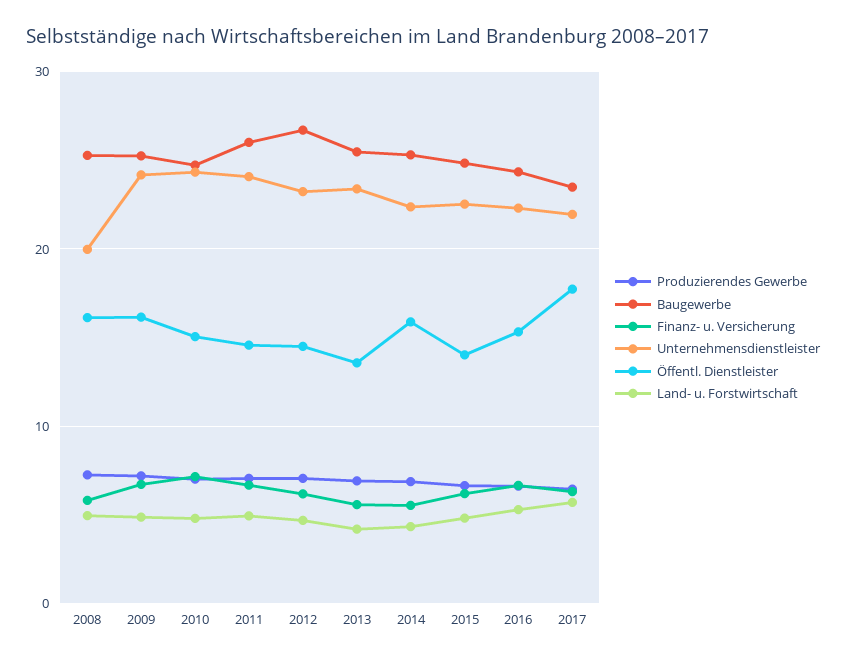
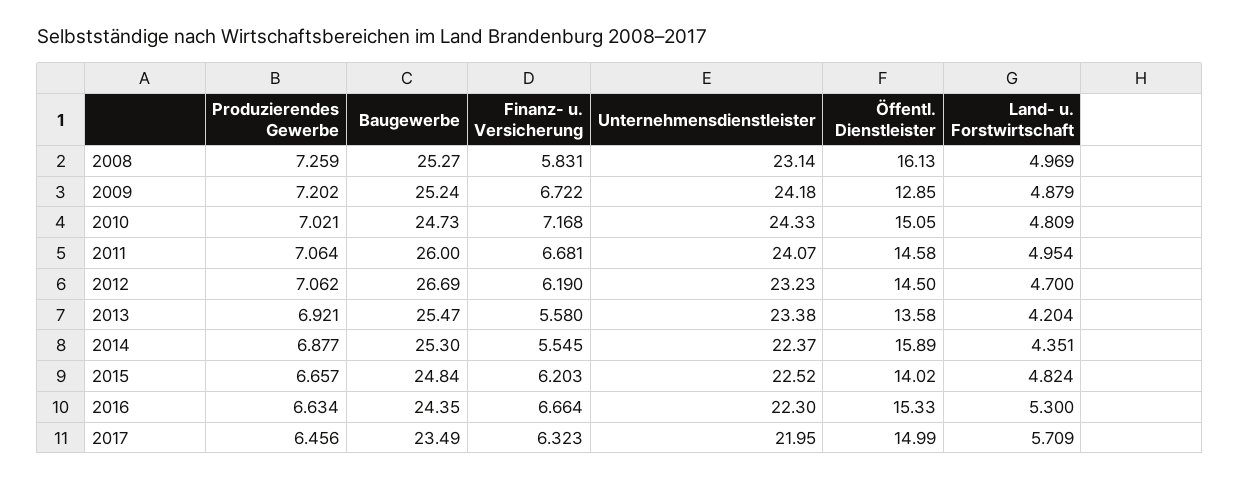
  {
    "Produzierendes Gewerbe": {
      "2008": 7.259,
      "2009": 7.202,
      "2010": 7.021,
      "2011": 7.064,
      "2012": 7.062,
      "2013": 6.921,
      "2014": 6.877,
      "2015": 6.657,
      "2016": 6.634,
      "2017": 6.456
    },
    "Baugewerbe": {
      "2008": 25.27,
      "2009": 25.24,
      "2010": 24.73,
      "2011": 26,
      "2012": 26.69,
      "2013": 25.47,
      "2014": 25.3,
      "2015": 24.84,
      "2016": 24.35,
      "2017": 23.49
    },
    "Finanz- u. Versicherung": {
      "2008": 5.831,
      "2009": 6.722,
      "2010": 7.168,
      "2011": 6.681,
      "2012": 6.19,
      "2013": 5.58,
      "2014": 5.545,
      "2015": 6.203,
      "2016": 6.664,
      "2017": 6.323
    },
    "Unternehmensdienstleister": {
-     "2008": 20,
+     "2008": 23.14,
      "2009": 24.18,
      "2010": 24.33,
      "2011": 24.07,
      "2012": 23.23,
      "2013": 23.38,
      "2014": 22.37,
      "2015": 22.52,
      "2016": 22.3,
      "2017": 21.95
    },
    "Öffentl. Dienstleister": {
      "2008": 16.13,
-     "2009": 16,
+     "2009": 12.85,
      "2010": 15.05,
      "2011": 14.58,
      "2012": 14.5,
      "2013": 13.58,
      "2014": 15.89,
      "2015": 14.02,
      "2016": 15.33,
-     "2017": 18
+     "2017": 14.99
    },
    "Land- u. Forstwirtschaft": {
      "2008": 4.969,
      "2009": 4.879,
      "2010": 4.809,
      "2011": 4.954,
      "2012": 4.7,
      "2013": 4.204,
      "2014": 4.351,
      "2015": 4.824,
      "2016": 5.3,
      "2017": 5.709
    }
  }

